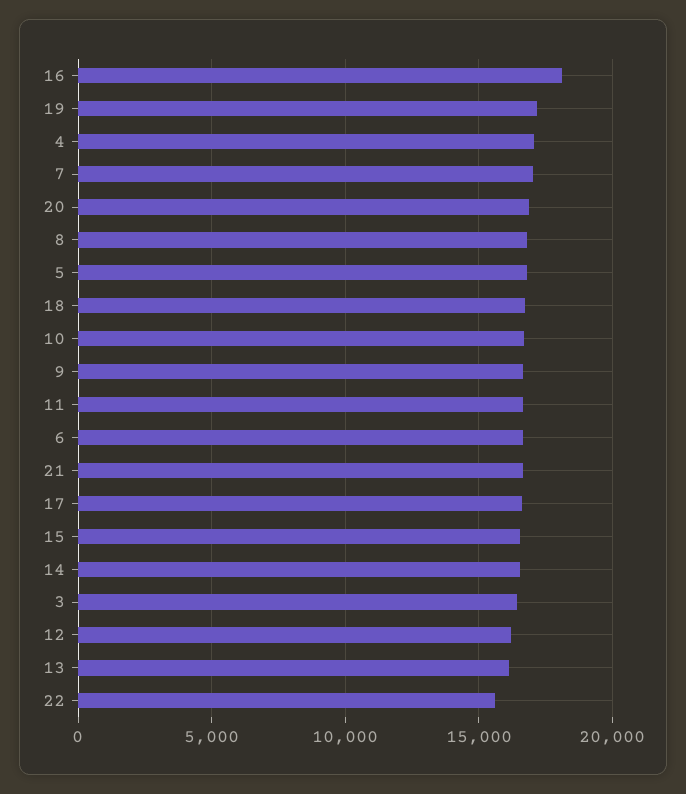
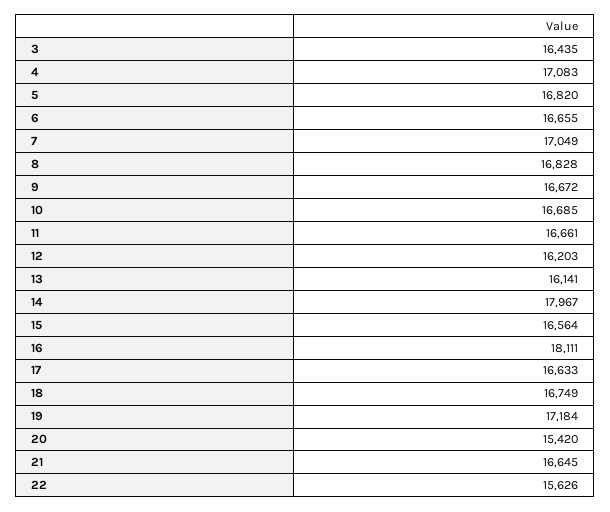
  {
    "16": 18111,
    "19": 17184,
    "4": 17083,
    "7": 17049,
-   "20": 17000,
+   "20": 15420,
    "8": 16828,
    "5": 16820,
    "18": 16749,
    "10": 16685,
    "9": 16672,
    "11": 16661,
    "6": 16655,
    "21": 16645,
    "17": 16633,
    "15": 16564,
-   "14": 16500,
+   "14": 17967,
    "3": 16435,
    "12": 16203,
    "13": 16141,
    "22": 15626
  }

